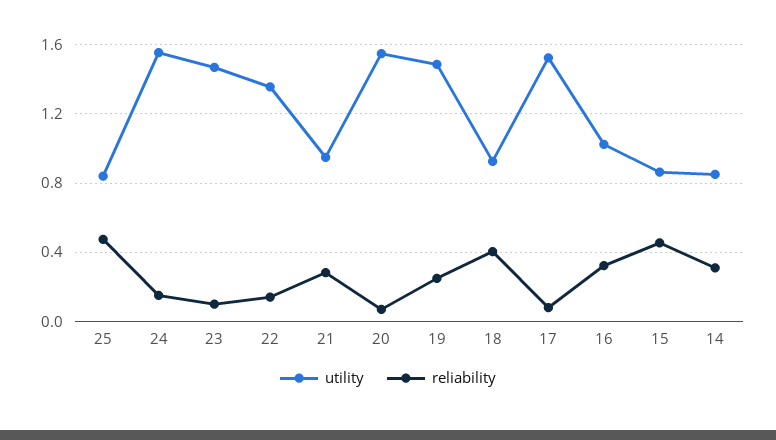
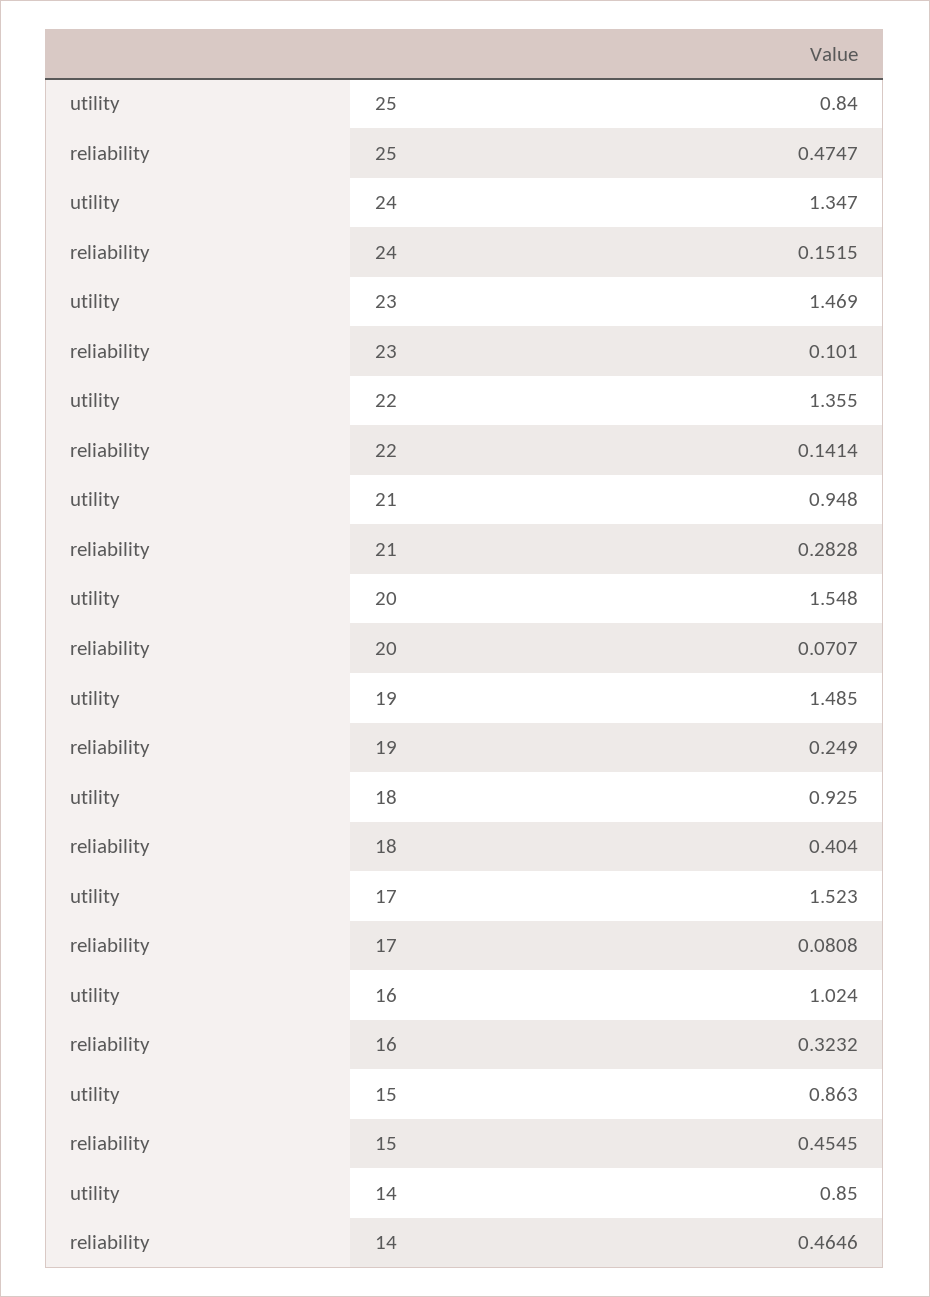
  {
    "utility": {
      "25": 0.84,
-     "24": 1.55,
+     "24": 1.347,
      "23": 1.469,
      "22": 1.355,
      "21": 0.948,
      "20": 1.548,
      "19": 1.485,
      "18": 0.925,
      "17": 1.523,
      "16": 1.024,
      "15": 0.863,
      "14": 0.85
    },
    "reliability": {
      "25": 0.4747,
      "24": 0.1515,
      "23": 0.101,
      "22": 0.1414,
      "21": 0.2828,
      "20": 0.0707,
      "19": 0.249,
      "18": 0.404,
      "17": 0.0808,
      "16": 0.3232,
      "15": 0.4545,
-     "14": 0.3
+     "14": 0.4646
    }
  }

